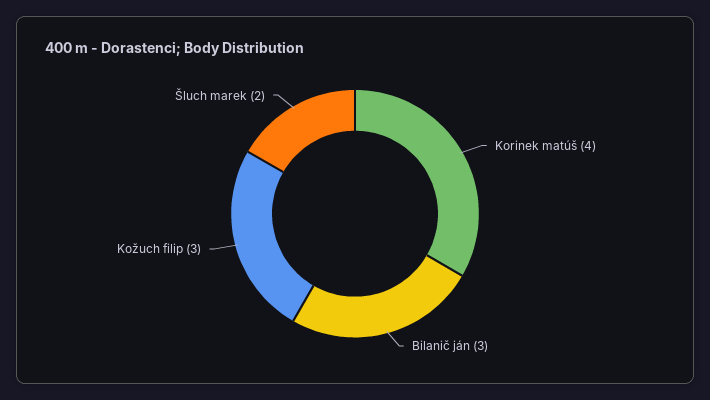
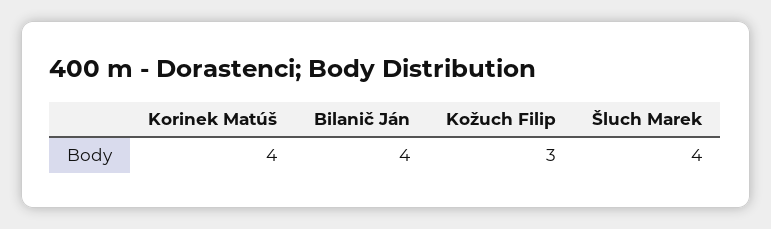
  {
    "Korinek matúš": 4,
-   "Bilanič ján": 3,
+   "Bilanič ján": 4,
    "Kožuch filip": 3,
-   "Šluch marek": 2
+   "Šluch marek": 4
  }

